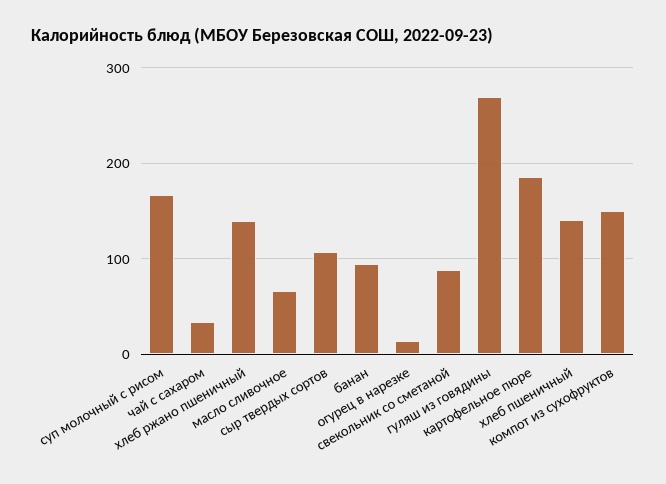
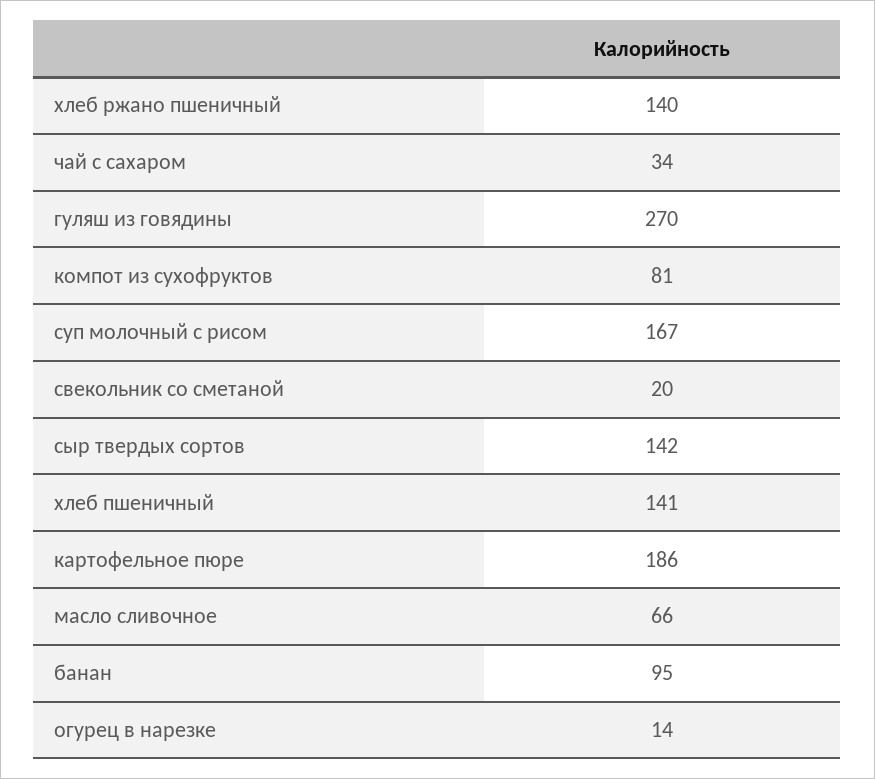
  {
    "суп молочный с рисом": 167,
    "чай с сахаром": 34,
    "хлеб ржано пшеничный": 140,
    "масло сливочное": 66,
-   "сыр твердых сортов": 110,
+   "сыр твердых сортов": 142,
    "банан": 95,
    "огурец в нарезке": 14,
-   "свекольник со сметаной": 90,
+   "свекольник со сметаной": 20,
    "гуляш из говядины": 270,
    "картофельное пюре": 186,
    "хлеб пшеничный": 141,
-   "компот из сухофруктов": 150
+   "компот из сухофруктов": 81
  }

